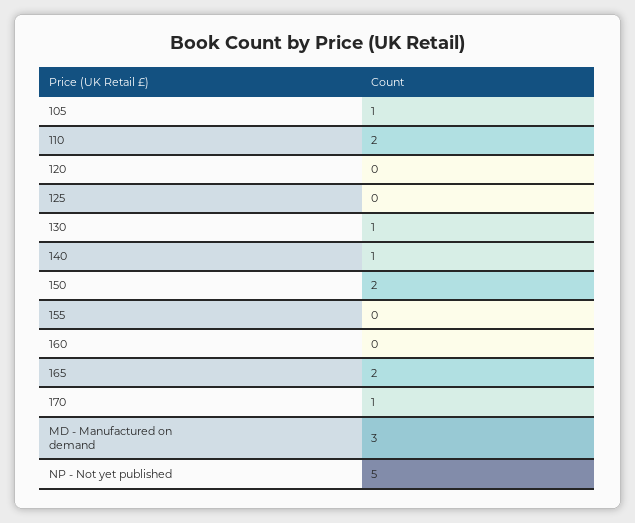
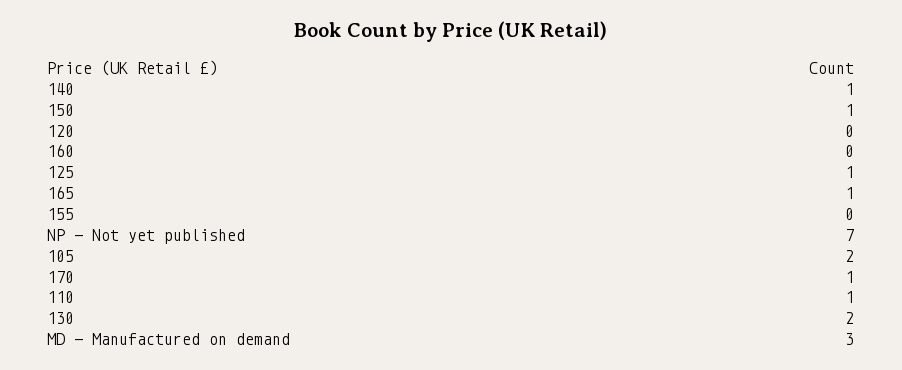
  {
-   "105": 1,
+   "105": 2,
-   "110": 2,
+   "110": 1,
    "120": 0,
-   "125": 0,
+   "125": 1,
-   "130": 1,
+   "130": 2,
    "140": 1,
-   "150": 2,
+   "150": 1,
    "155": 0,
    "160": 0,
-   "165": 2,
+   "165": 1,
    "170": 1,
    "MD - Manufactured on demand": 3,
-   "NP - Not yet published": 5
+   "NP - Not yet published": 7
  }

